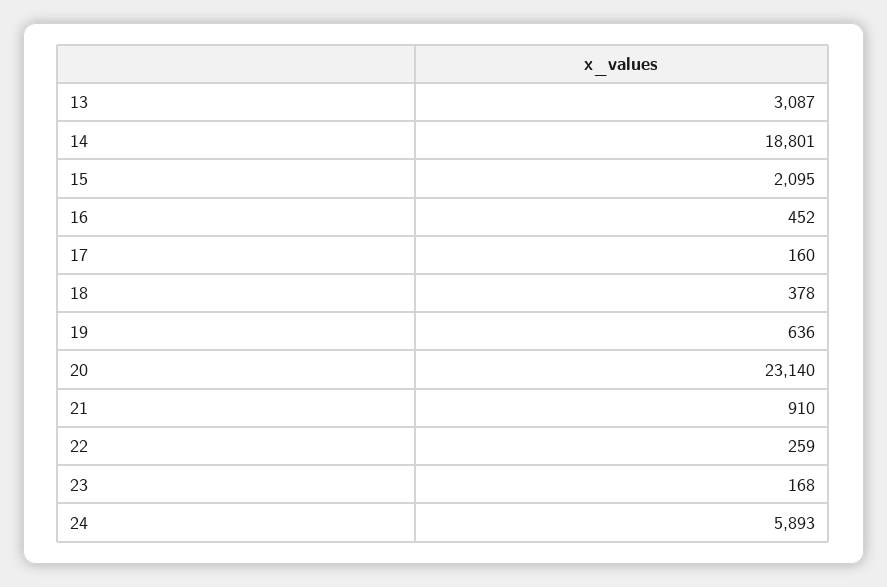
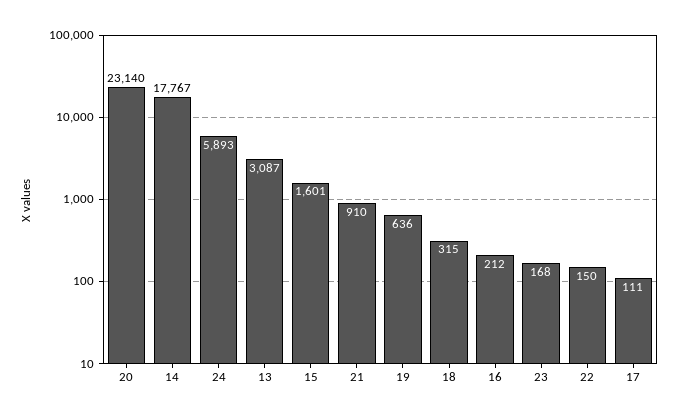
  {
    "13": 3087,
-   "14": 18801,
+   "14": 17767,
-   "15": 2095,
+   "15": 1601,
-   "16": 452,
+   "16": 212,
-   "17": 160,
+   "17": 111,
-   "18": 378,
+   "18": 315,
    "19": 636,
    "20": 23140,
    "21": 910,
-   "22": 259,
+   "22": 150,
    "23": 168,
    "24": 5893
  }

